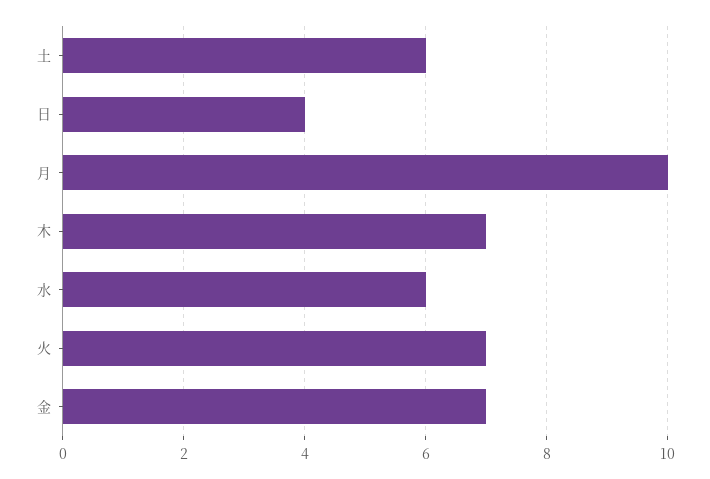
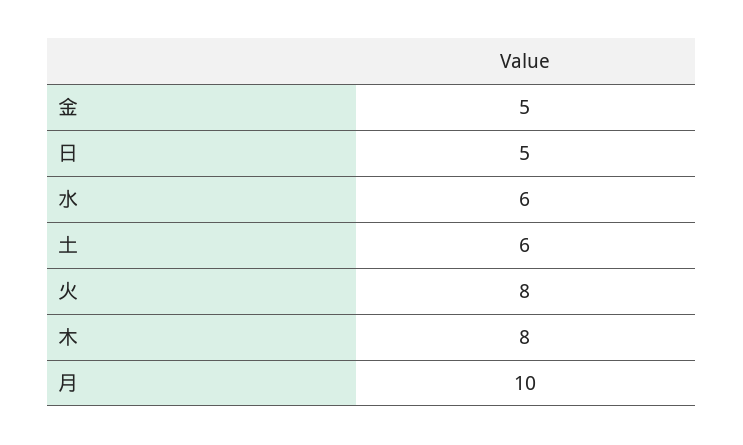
  {
    "土": 6,
-   "日": 4,
+   "日": 5,
    "月": 10,
-   "木": 7,
+   "木": 8,
    "水": 6,
-   "火": 7,
+   "火": 8,
-   "金": 7
+   "金": 5
  }

